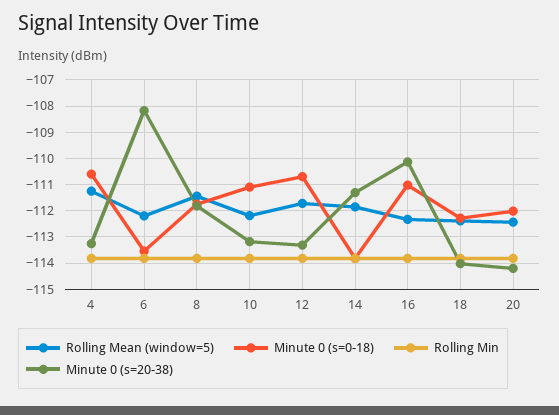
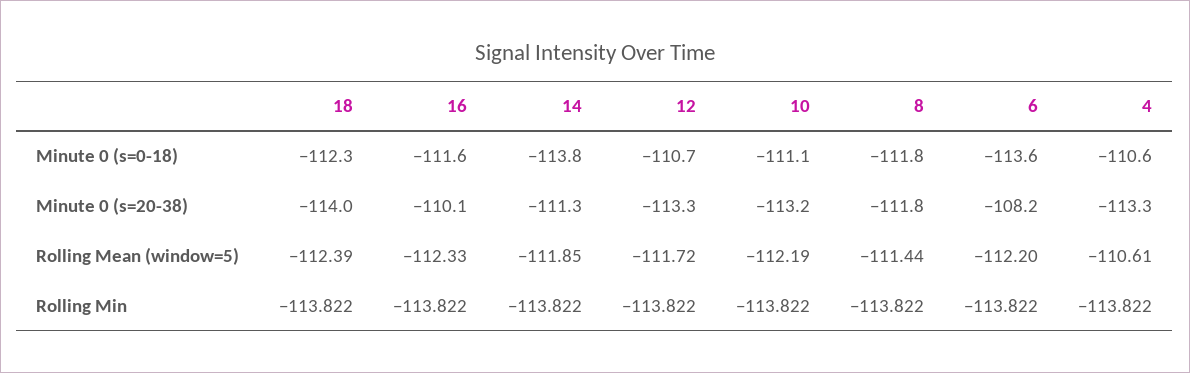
  {
    "Rolling Mean (window=5)": {
-     "4": -111.25,
+     "4": -110.61,
      "6": -112.2,
      "8": -111.44,
      "10": -112.19,
      "12": -111.72,
      "14": -111.85,
      "16": -112.33,
-     "18": -112.39,
+     "18": -112.39
-     "20": -112.5
    },
    "Minute 0 (s=0-18)": {
      "4": -110.6,
      "6": -113.6,
      "8": -111.8,
      "10": -111.1,
      "12": -110.7,
      "14": -113.8,
-     "16": -111,
+     "16": -111.6,
-     "18": -112.3,
+     "18": -112.3
-     "20": -112
    },
    "Rolling Min": {
      "4": -113.822,
      "6": -113.822,
      "8": -113.822,
      "10": -113.822,
      "12": -113.822,
      "14": -113.822,
      "16": -113.822,
-     "18": -113.822,
+     "18": -113.822
-     "20": -113.75
    },
    "Minute 0 (s=20-38)": {
      "4": -113.3,
      "6": -108.2,
      "8": -111.8,
      "10": -113.2,
      "12": -113.3,
      "14": -111.3,
      "16": -110.1,
-     "18": -114,
+     "18": -114
-     "20": -114.25
    }
  }

